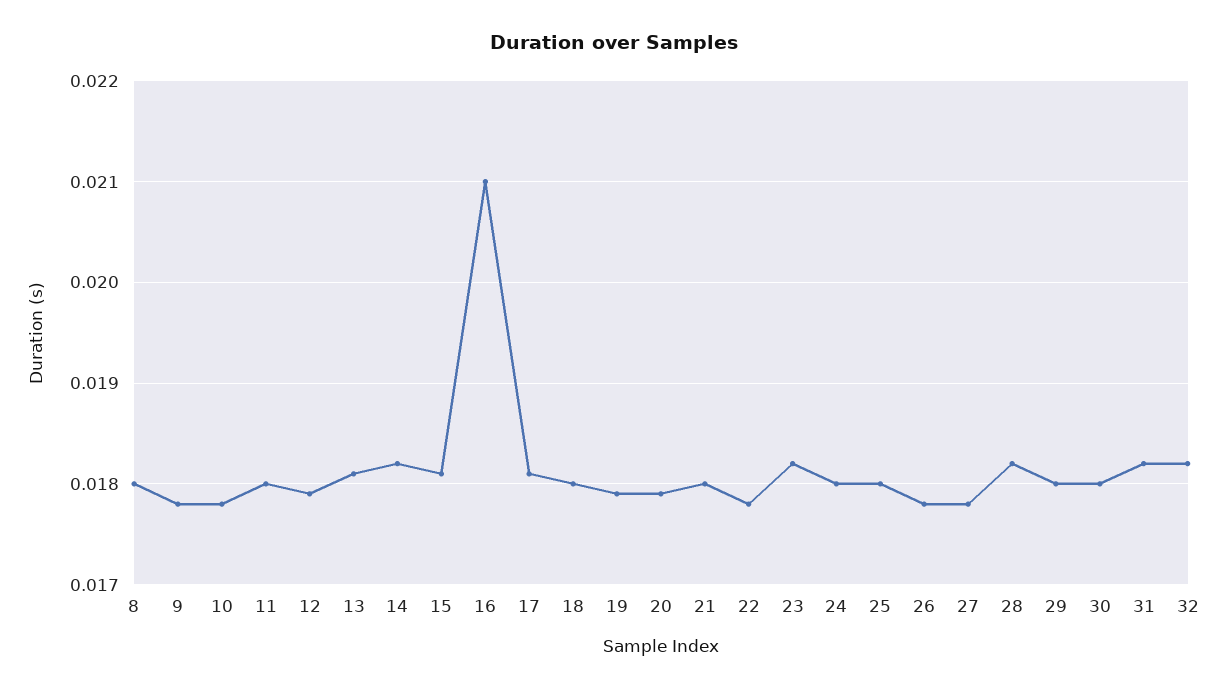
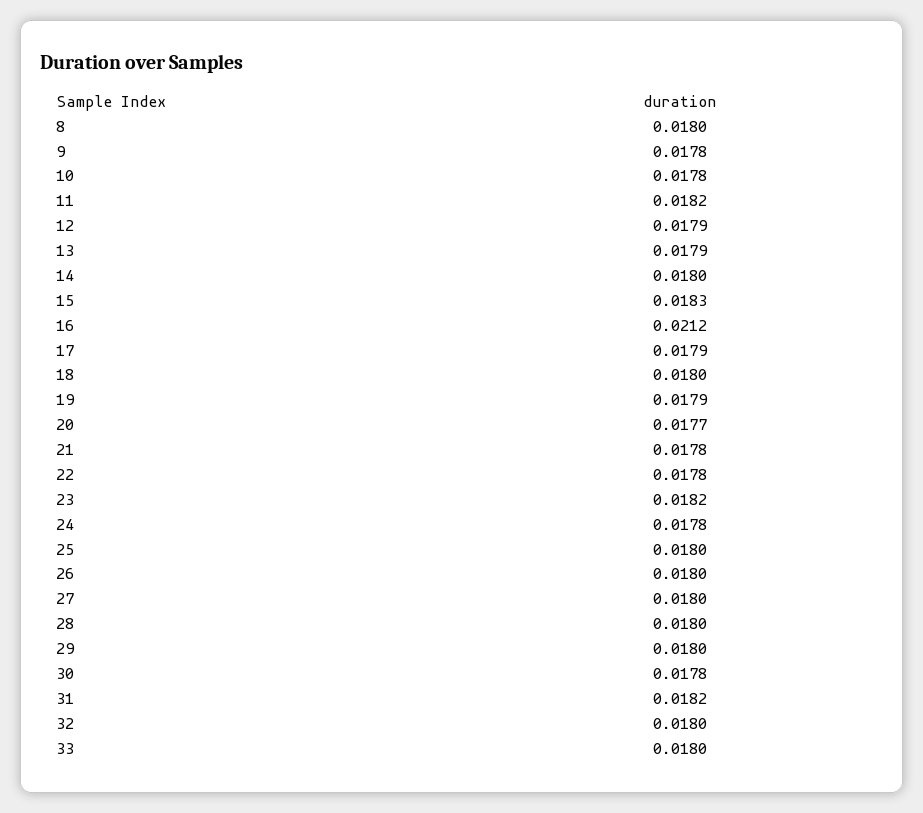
  {
    "8": 0.018,
    "9": 0.0178,
    "10": 0.0178,
-   "11": 0.018,
+   "11": 0.0182,
    "12": 0.0179,
-   "13": 0.0181,
+   "13": 0.0179,
-   "14": 0.0182,
+   "14": 0.018,
-   "15": 0.0181,
+   "15": 0.0183,
-   "16": 0.021,
+   "16": 0.0212,
-   "17": 0.0181,
+   "17": 0.0179,
    "18": 0.018,
    "19": 0.0179,
-   "20": 0.0179,
+   "20": 0.0177,
-   "21": 0.018,
+   "21": 0.0178,
    "22": 0.0178,
    "23": 0.0182,
-   "24": 0.018,
+   "24": 0.0178,
    "25": 0.018,
-   "26": 0.0178,
+   "26": 0.018,
-   "27": 0.0178,
+   "27": 0.018,
-   "28": 0.0182,
+   "28": 0.018,
    "29": 0.018,
-   "30": 0.018,
+   "30": 0.0178,
    "31": 0.0182,
-   "32": 0.0182
+   "32": 0.018,
+   "33": 0.018
  }

